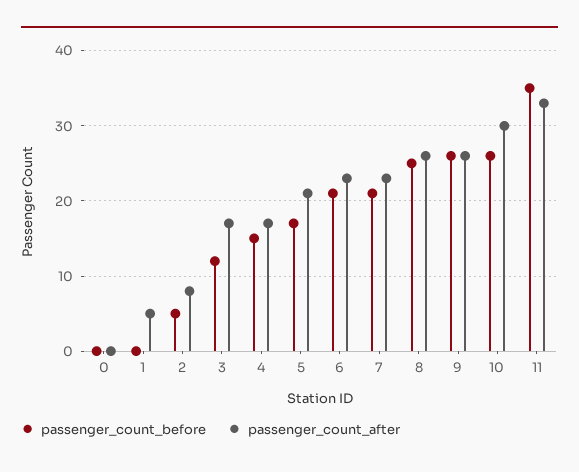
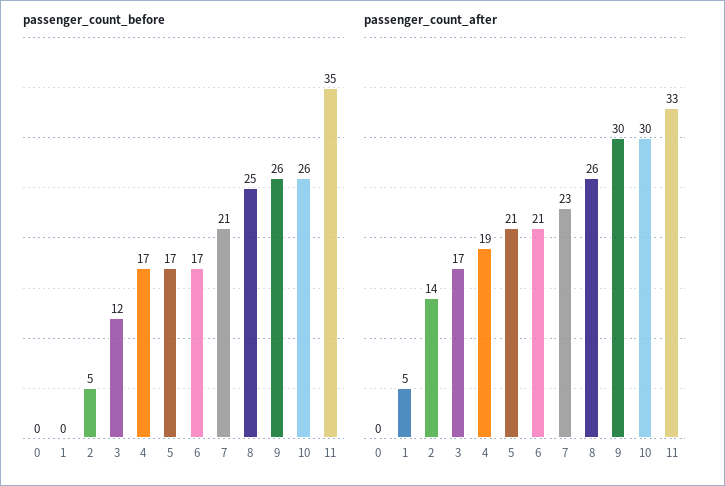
  {
    "passenger_count_before": {
      "0": 0,
      "1": 0,
      "2": 5,
      "3": 12,
-     "4": 15,
+     "4": 17,
      "5": 17,
-     "6": 21,
+     "6": 17,
      "7": 21,
      "8": 25,
      "9": 26,
      "10": 26,
      "11": 35
    },
    "passenger_count_after": {
      "0": 0,
      "1": 5,
-     "2": 8,
+     "2": 14,
      "3": 17,
-     "4": 17,
+     "4": 19,
      "5": 21,
-     "6": 23,
+     "6": 21,
      "7": 23,
      "8": 26,
-     "9": 26,
+     "9": 30,
      "10": 30,
      "11": 33
    }
  }

